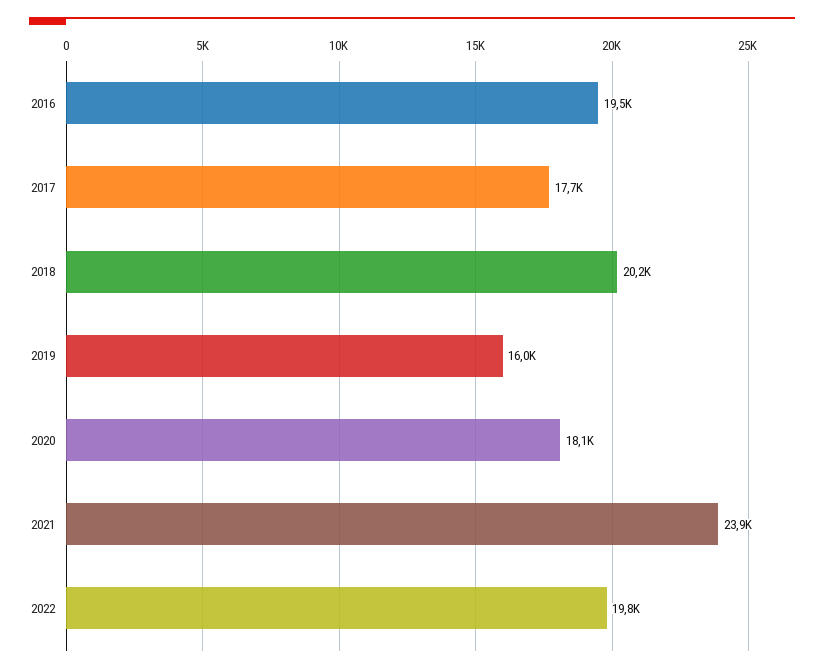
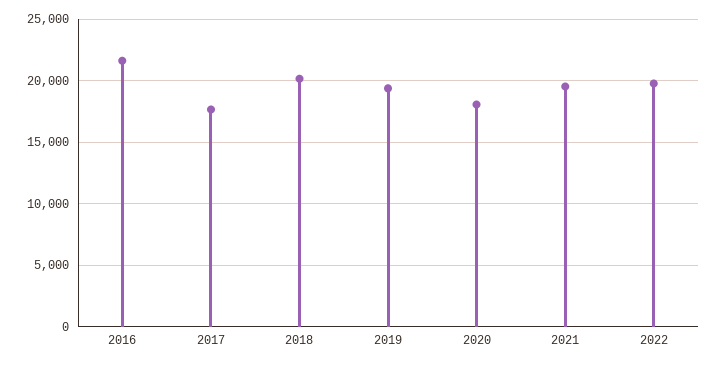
  {
-   "2016": 19500,
+   "2016": 21500,
    "2017": 17700,
    "2018": 20200,
-   "2019": 16000,
+   "2019": 19500,
    "2020": 18100,
-   "2021": 23900,
+   "2021": 19500,
    "2022": 19800
  }

